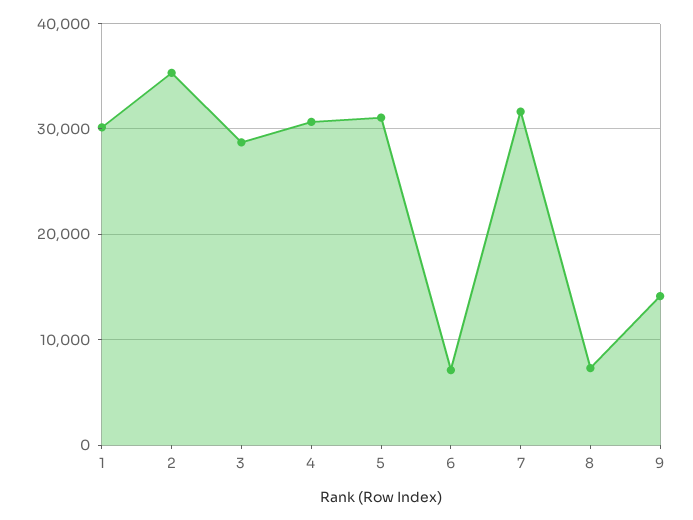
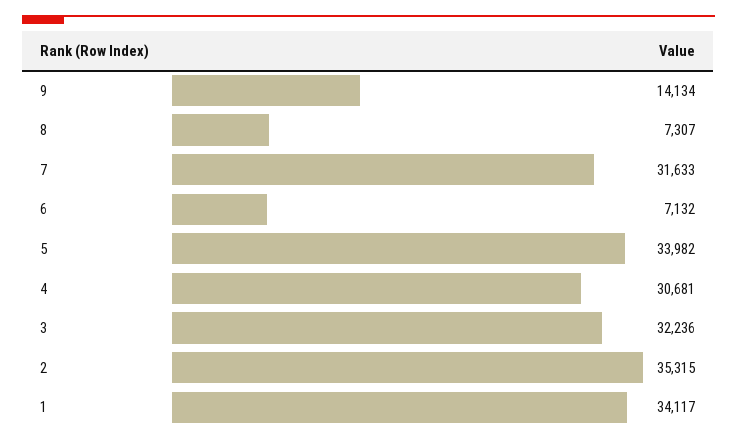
  {
-   "1": 30000,
+   "1": 34117,
    "2": 35315,
-   "3": 29000,
+   "3": 32236,
    "4": 30681,
-   "5": 31000,
+   "5": 33982,
    "6": 7132,
    "7": 31633,
    "8": 7307,
    "9": 14134
  }

